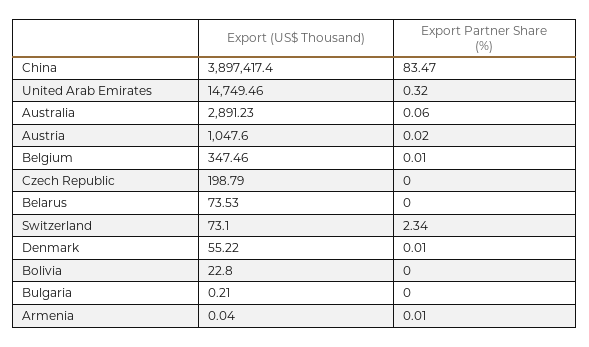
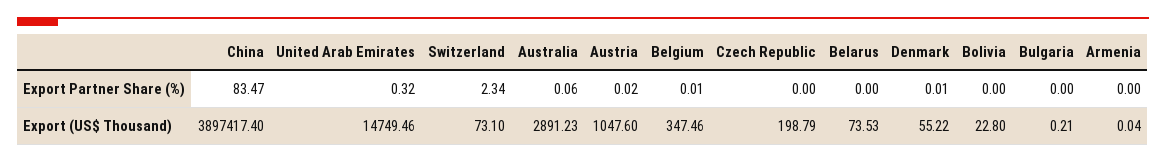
  {
    "Export (US$ Thousand)": {
      "China": 3897417.4,
      "United Arab Emirates": 14749.46,
      "Australia": 2891.23,
      "Austria": 1047.6,
      "Belgium": 347.46,
      "Czech Republic": 198.79,
      "Belarus": 73.53,
      "Switzerland": 73.1,
      "Denmark": 55.22,
      "Bolivia": 22.8,
      "Bulgaria": 0.21,
      "Armenia": 0.04
    },
    "Export Partner Share (%)": {
      "China": 83.47,
      "United Arab Emirates": 0.32,
      "Australia": 0.06,
      "Austria": 0.02,
      "Belgium": 0.01,
      "Czech Republic": 0,
      "Belarus": 0,
      "Switzerland": 2.34,
      "Denmark": 0.01,
      "Bolivia": 0,
      "Bulgaria": 0,
-     "Armenia": 0.01
+     "Armenia": 0
    }
  }

